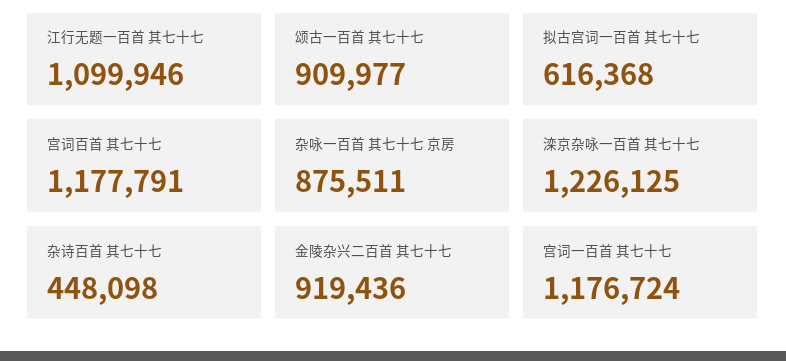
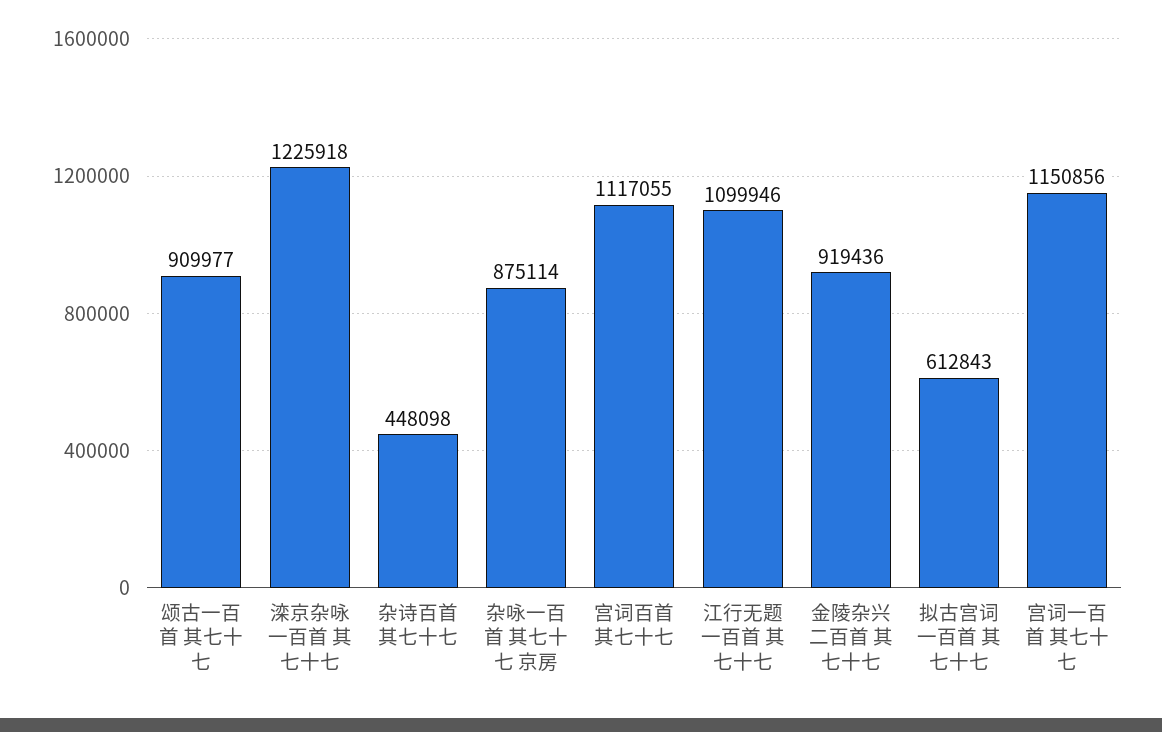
  {
    "江行无题一百首 其七十七": 1099946,
    "颂古一百首 其七十七": 909977,
-   "拟古宫词一百首 其七十七": 616368,
+   "拟古宫词一百首 其七十七": 612843,
-   "宫词百首 其七十七": 1177791,
+   "宫词百首 其七十七": 1117055,
-   "杂咏一百首 其七十七 京房": 875511,
+   "杂咏一百首 其七十七 京房": 875114,
-   "滦京杂咏一百首 其七十七": 1226125,
+   "滦京杂咏一百首 其七十七": 1225918,
    "杂诗百首 其七十七": 448098,
    "金陵杂兴二百首 其七十七": 919436,
-   "宫词一百首 其七十七": 1176724
+   "宫词一百首 其七十七": 1150856
  }

